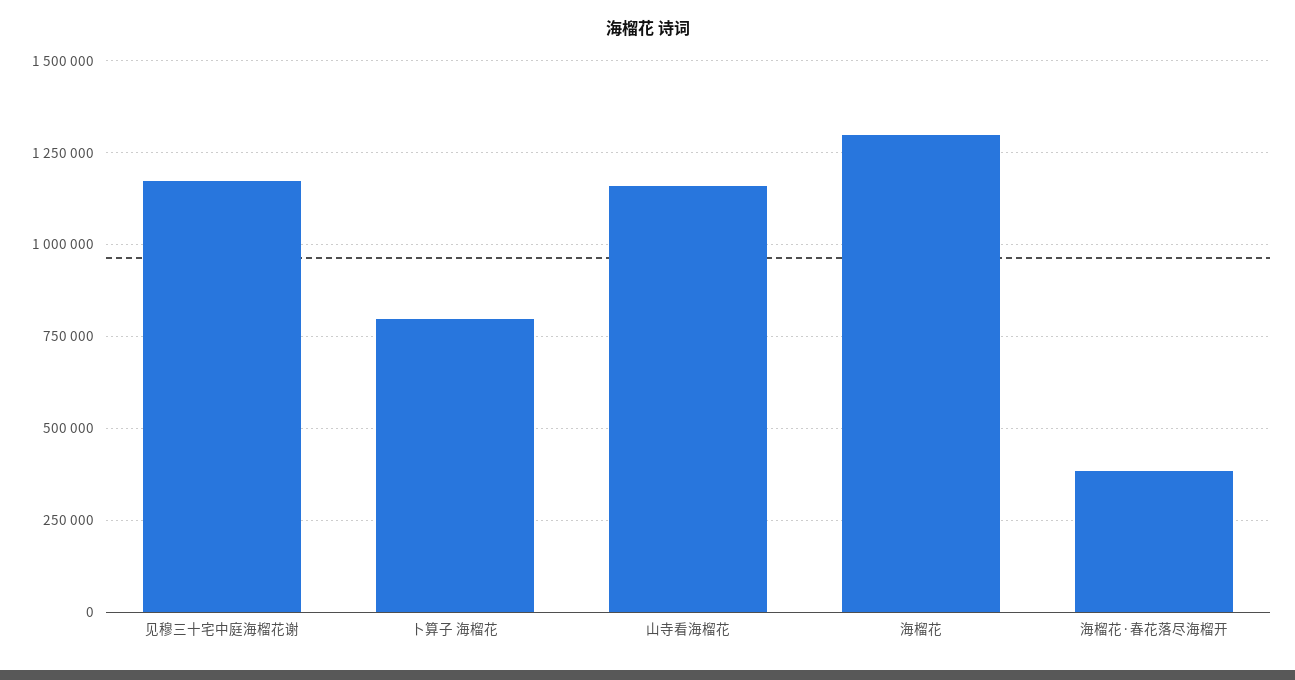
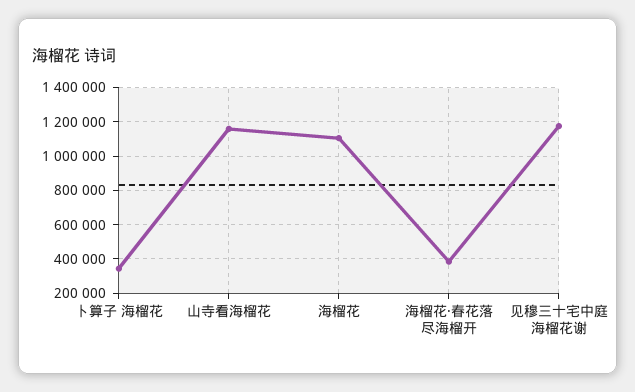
  {
    "见穆三十宅中庭海榴花谢": 1175000,
-   "卜算子 海榴花": 800000,
+   "卜算子 海榴花": 350000,
    "山寺看海榴花": 1150000,
-   "海榴花": 1300000,
+   "海榴花": 1100000,
    "海榴花·春花落尽海榴开": 375000
  }

